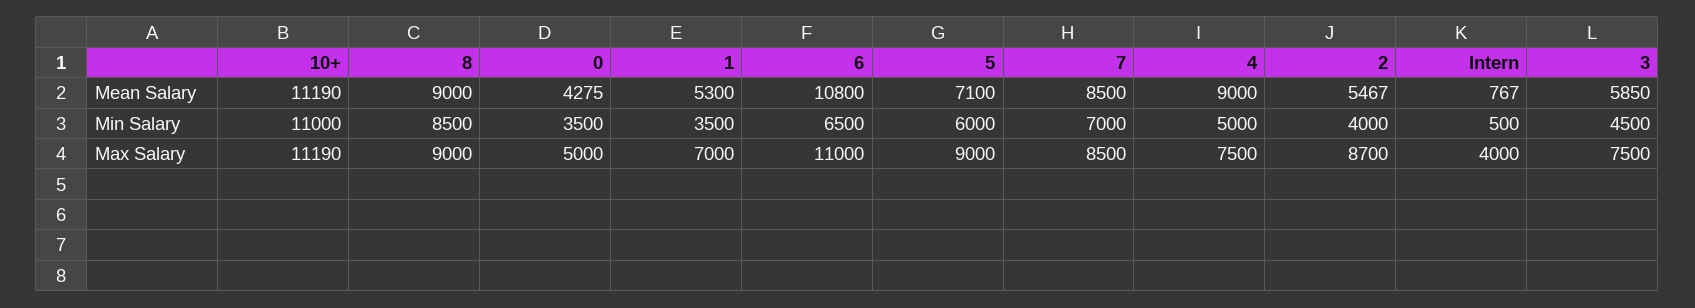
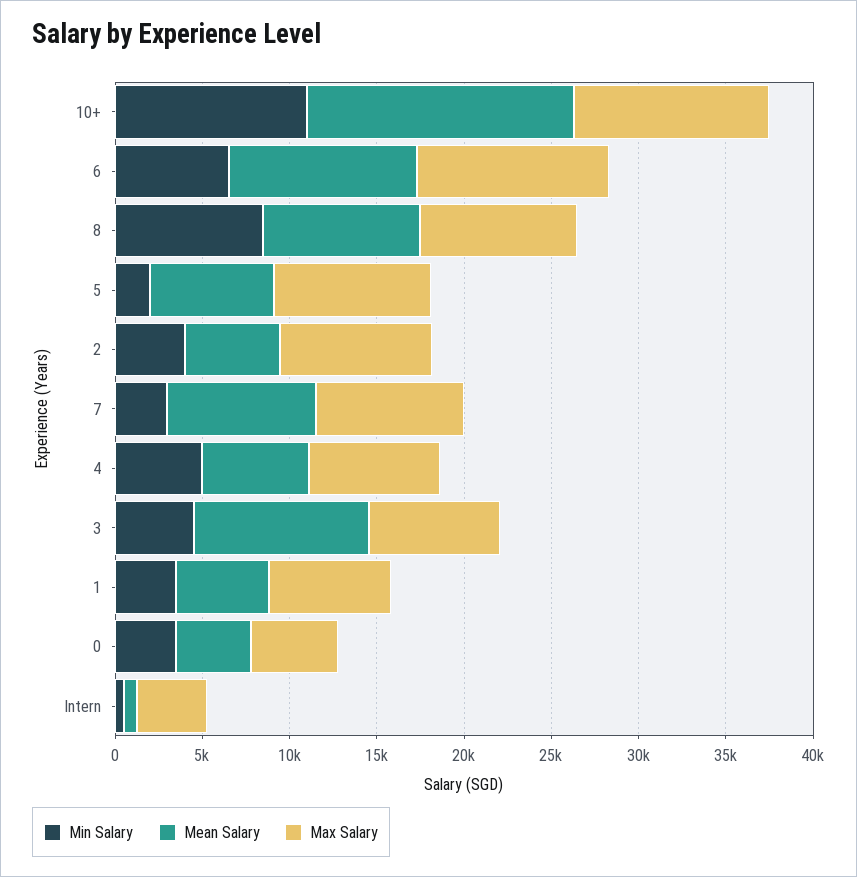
  {
    "Mean Salary": {
-     "10+": 11190,
+     "10+": 15000,
      "8": 9000,
      "0": 4275,
      "1": 5300,
      "6": 10800,
      "5": 7100,
      "7": 8500,
-     "4": 9000,
+     "4": 6000,
      "2": 5467,
      "Intern": 767,
-     "3": 5850
+     "3": 10000
    },
    "Min Salary": {
      "10+": 11000,
      "8": 8500,
      "0": 3500,
      "1": 3500,
      "6": 6500,
-     "5": 6000,
+     "5": 2000,
-     "7": 7000,
+     "7": 3000,
      "4": 5000,
      "2": 4000,
      "Intern": 500,
      "3": 4500
    },
    "Max Salary": {
      "10+": 11190,
      "8": 9000,
      "0": 5000,
      "1": 7000,
      "6": 11000,
      "5": 9000,
      "7": 8500,
      "4": 7500,
      "2": 8700,
      "Intern": 4000,
      "3": 7500
    }
  }

